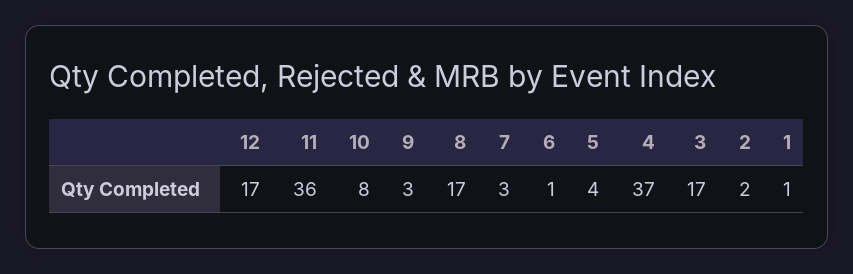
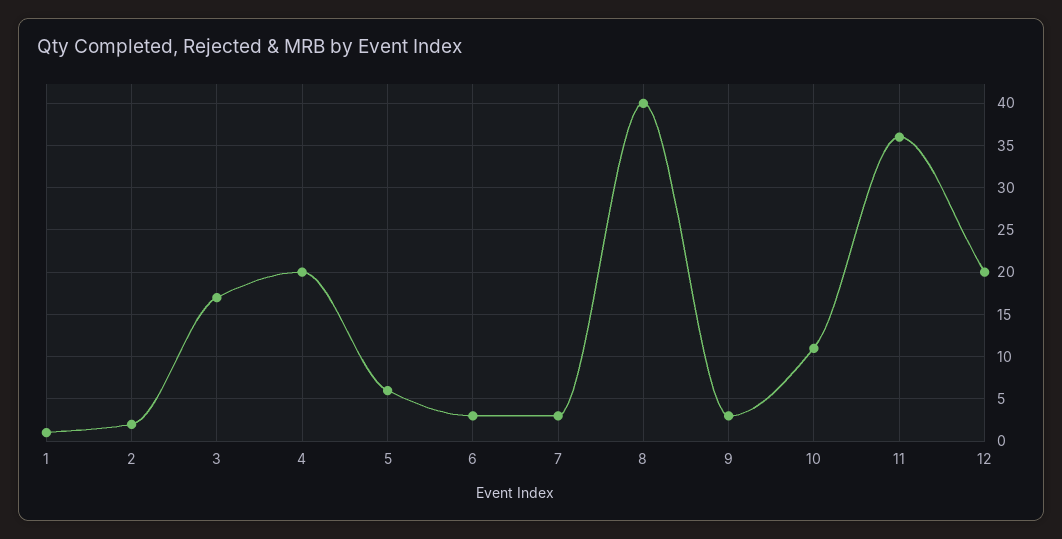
  {
-   "12": 17,
+   "12": 20,
    "11": 36,
-   "10": 8,
+   "10": 11,
    "9": 3,
-   "8": 17,
+   "8": 40,
    "7": 3,
-   "6": 1,
+   "6": 3,
-   "5": 4,
+   "5": 6,
-   "4": 37,
+   "4": 20,
    "3": 17,
    "2": 2,
    "1": 1
  }

